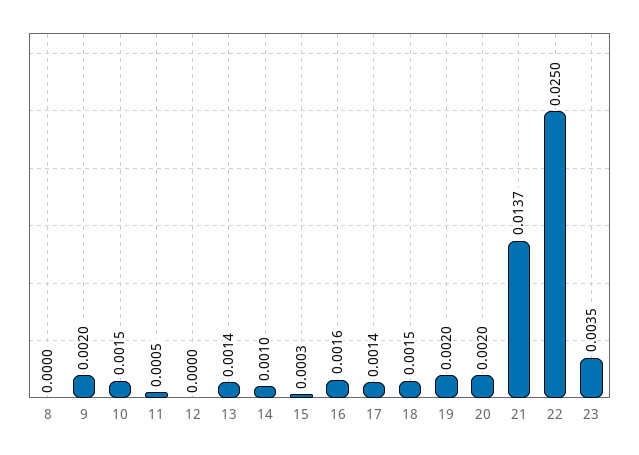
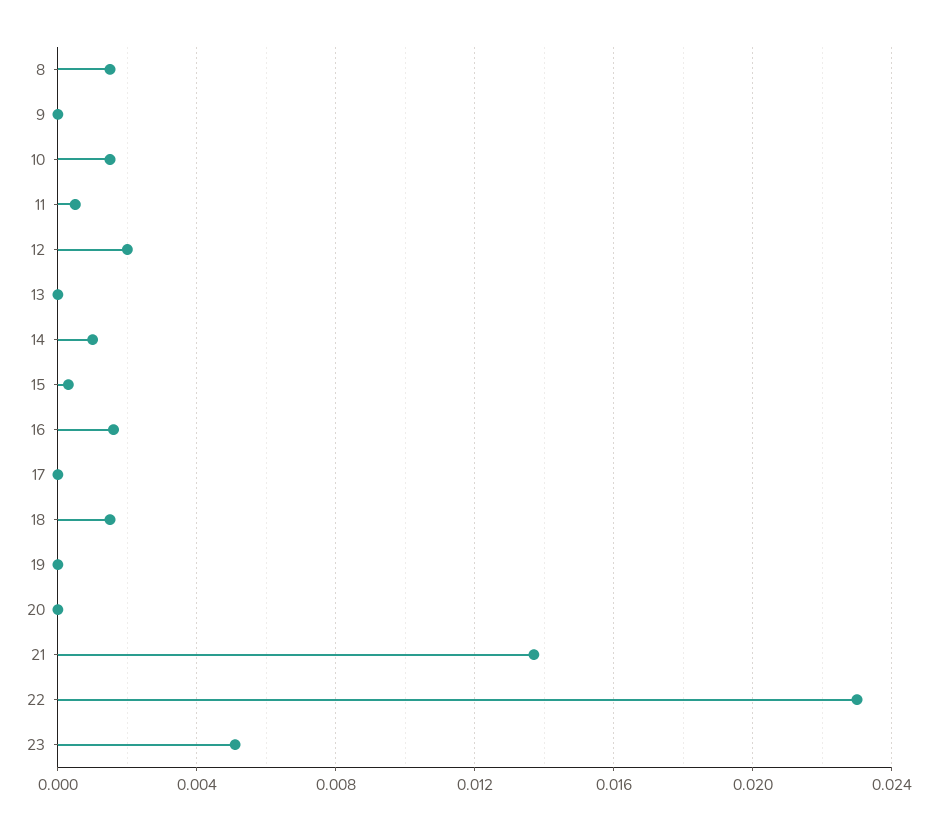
  {
-   "8": 0,
+   "8": 0.0015,
-   "9": 0.002,
+   "9": 0,
    "10": 0.0015,
    "11": 0.0005,
-   "12": 0,
+   "12": 0.002,
-   "13": 0.0014,
+   "13": 0,
    "14": 0.001,
    "15": 0.0003,
    "16": 0.0016,
-   "17": 0.0014,
+   "17": 0,
    "18": 0.0015,
-   "19": 0.002,
+   "19": 0,
-   "20": 0.002,
+   "20": 0,
    "21": 0.0137,
-   "22": 0.025,
+   "22": 0.023,
-   "23": 0.0035
+   "23": 0.005
  }

